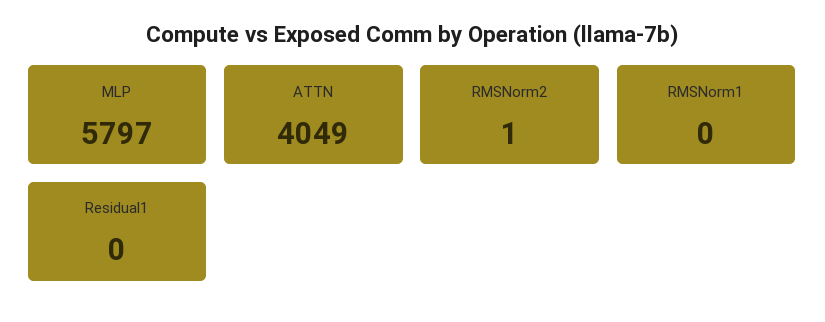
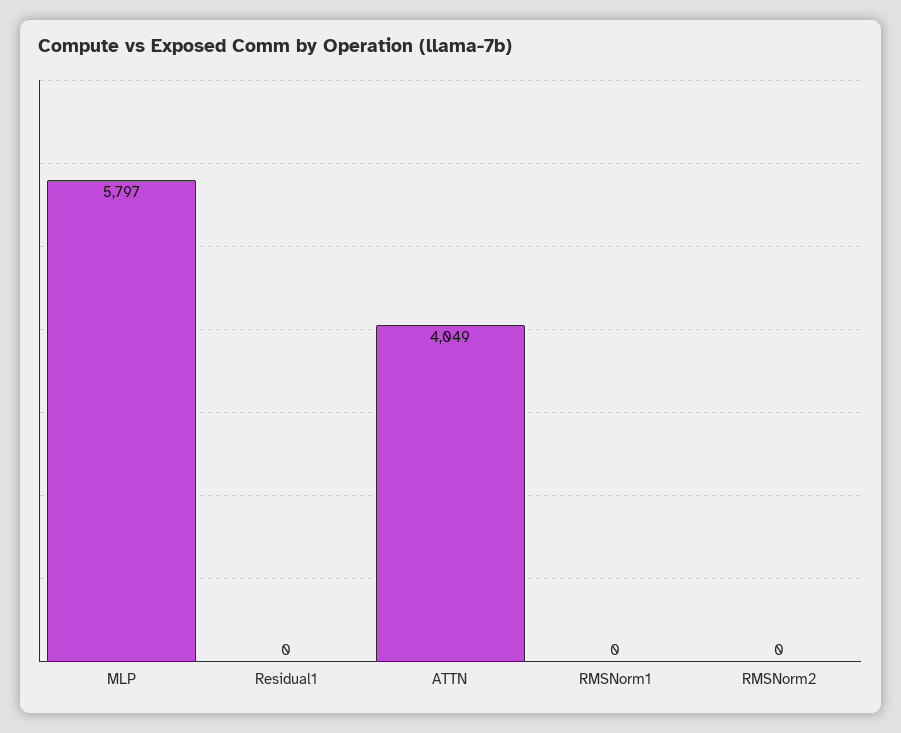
  {
    "MLP": 5797,
    "ATTN": 4049,
-   "RMSNorm2": 1,
+   "RMSNorm2": 0,
    "RMSNorm1": 0,
    "Residual1": 0
  }

